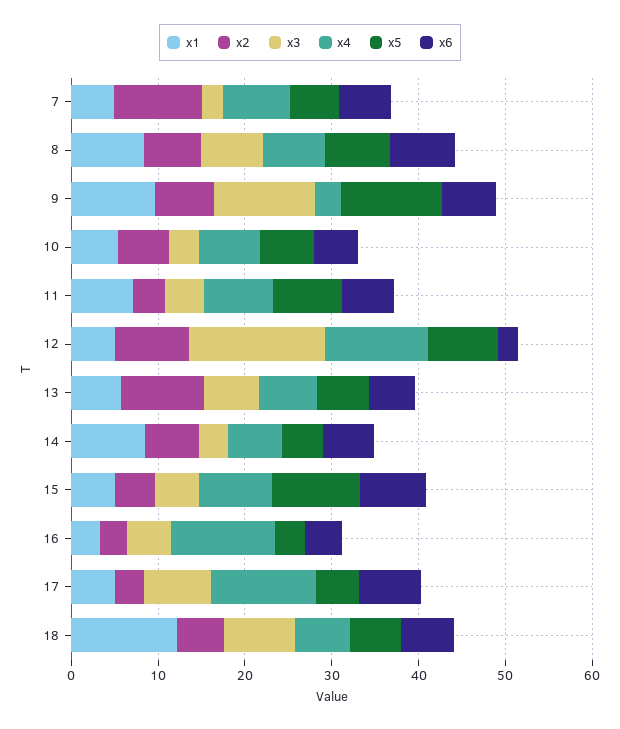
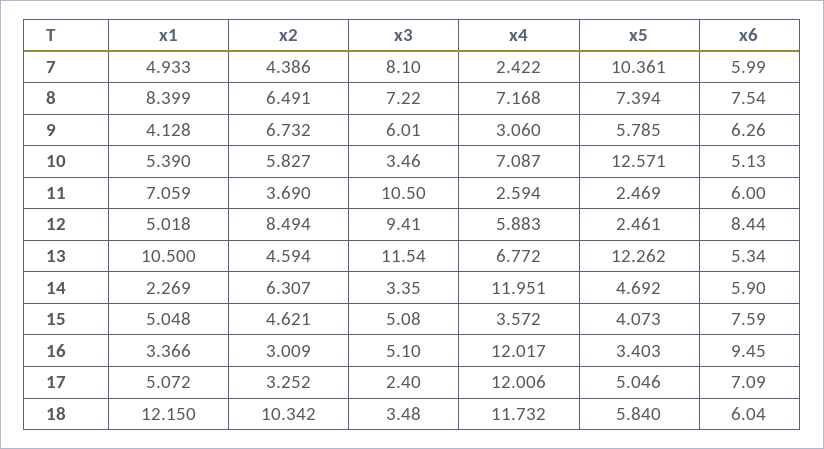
  {
    "x1": {
      "7": 4.933,
      "8": 8.399,
-     "9": 10,
+     "9": 4.128,
      "10": 5.39,
      "11": 7.059,
      "12": 5.018,
-     "13": 6,
+     "13": 10.5,
-     "14": 8,
+     "14": 2.269,
      "15": 5.048,
      "16": 3.366,
      "17": 5.072,
      "18": 12.15
    },
    "x2": {
-     "7": 10,
+     "7": 4.386,
      "8": 6.491,
      "9": 6.732,
      "10": 5.827,
      "11": 3.69,
      "12": 8.494,
-     "13": 10,
+     "13": 4.594,
      "14": 6.307,
      "15": 4.621,
      "16": 3.009,
      "17": 3.252,
-     "18": 6
+     "18": 10.342
    },
    "x3": {
-     "7": 2,
+     "7": 8.1,
      "8": 7.22,
-     "9": 12,
+     "9": 6.01,
      "10": 3.46,
-     "11": 4,
+     "11": 10.5,
-     "12": 16,
+     "12": 9.41,
-     "13": 6,
+     "13": 11.54,
      "14": 3.35,
      "15": 5.08,
      "16": 5.1,
-     "17": 8,
+     "17": 2.4,
-     "18": 8
+     "18": 3.48
    },
    "x4": {
-     "7": 8,
+     "7": 2.422,
      "8": 7.168,
      "9": 3.06,
      "10": 7.087,
-     "11": 8,
+     "11": 2.594,
-     "12": 12,
+     "12": 5.883,
      "13": 6.772,
-     "14": 6,
+     "14": 11.951,
-     "15": 8,
+     "15": 3.572,
      "16": 12.017,
      "17": 12.006,
-     "18": 6
+     "18": 11.732
    },
    "x5": {
-     "7": 6,
+     "7": 10.361,
      "8": 7.394,
-     "9": 12,
+     "9": 5.785,
-     "10": 6,
+     "10": 12.571,
-     "11": 8,
+     "11": 2.469,
-     "12": 8,
+     "12": 2.461,
-     "13": 6,
+     "13": 12.262,
      "14": 4.692,
-     "15": 10,
+     "15": 4.073,
      "16": 3.403,
      "17": 5.046,
      "18": 5.84
    },
    "x6": {
      "7": 5.99,
      "8": 7.54,
      "9": 6.26,
      "10": 5.13,
      "11": 6,
-     "12": 2,
+     "12": 8.44,
      "13": 5.34,
      "14": 5.9,
      "15": 7.59,
-     "16": 4,
+     "16": 9.45,
      "17": 7.09,
      "18": 6.04
    }
  }

